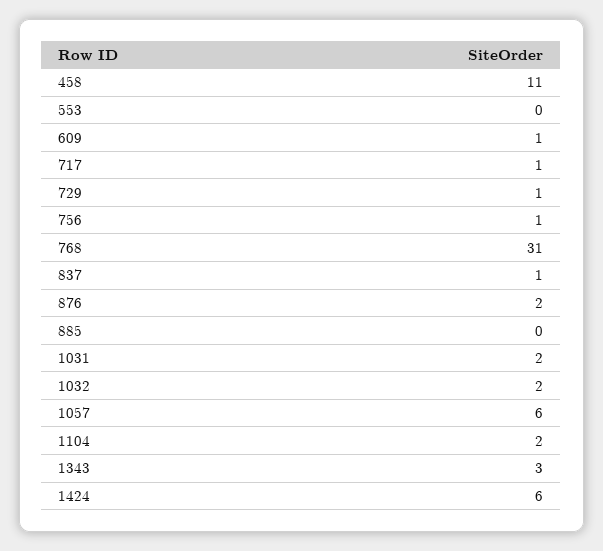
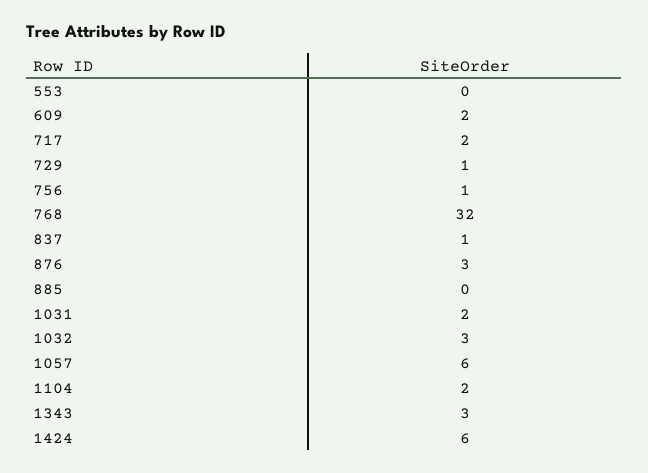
  {
-   "458": 11,
    "553": 0,
-   "609": 1,
+   "609": 2,
-   "717": 1,
+   "717": 2,
    "729": 1,
    "756": 1,
-   "768": 31,
+   "768": 32,
    "837": 1,
-   "876": 2,
+   "876": 3,
    "885": 0,
    "1031": 2,
-   "1032": 2,
+   "1032": 3,
    "1057": 6,
    "1104": 2,
    "1343": 3,
    "1424": 6
  }

